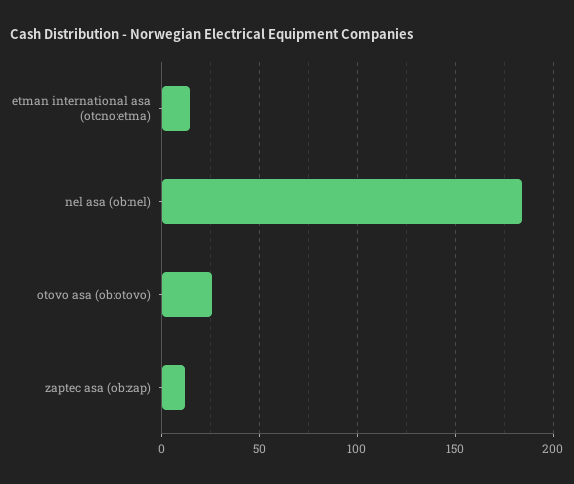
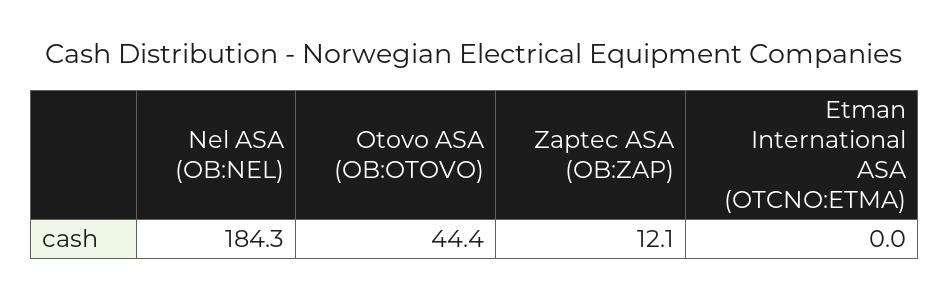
  {
-   "etman international asa (otcno:etma)": 15,
+   "etman international asa (otcno:etma)": 0,
    "nel asa (ob:nel)": 184.3,
-   "otovo asa (ob:otovo)": 25,
+   "otovo asa (ob:otovo)": 44.4,
    "zaptec asa (ob:zap)": 12.1
  }

